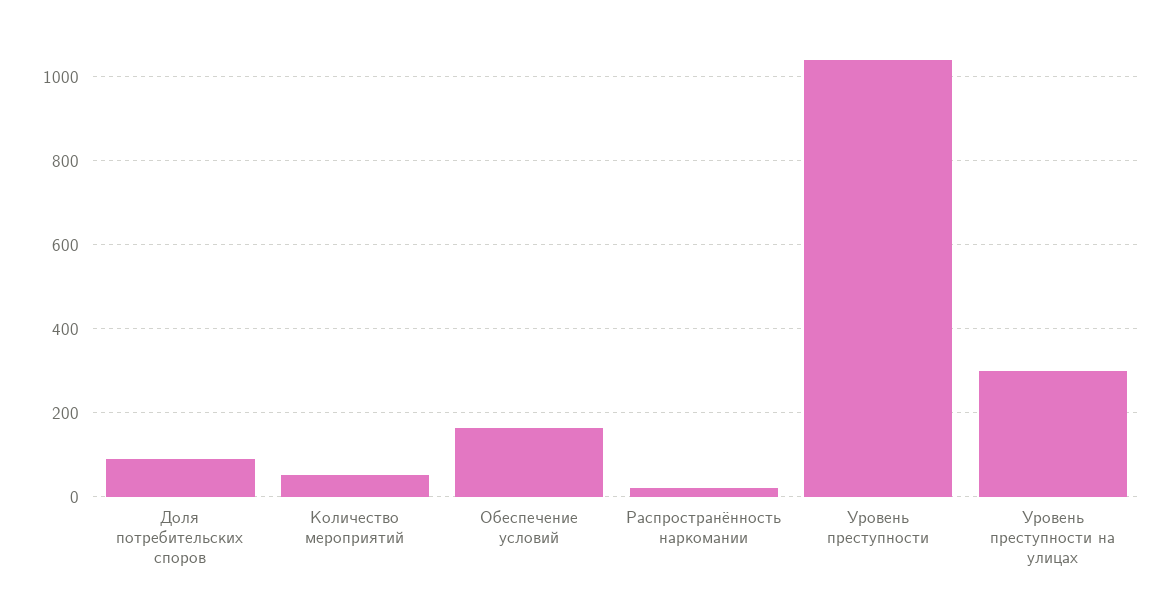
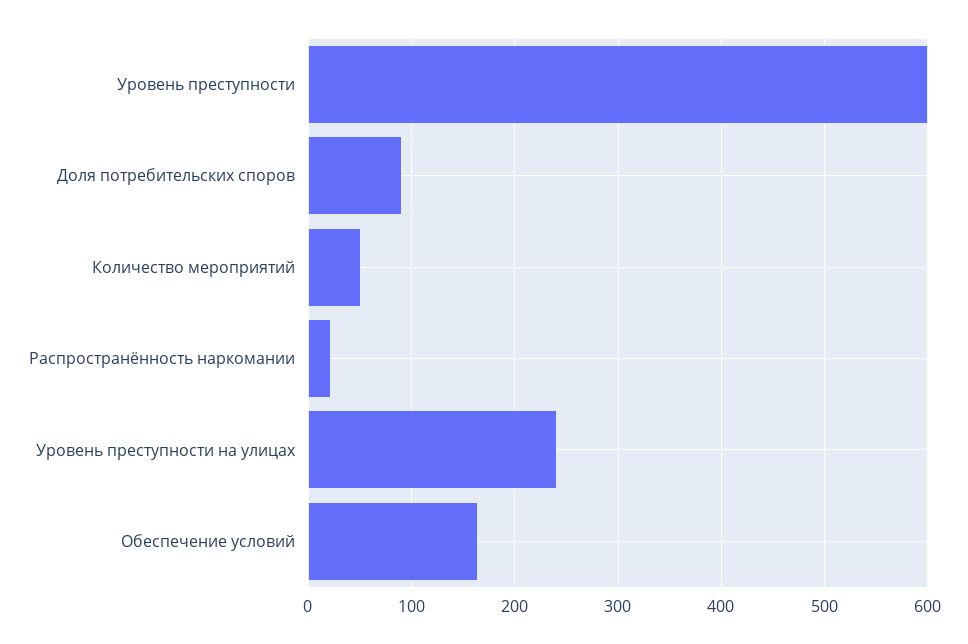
  {
    "Доля потребительских споров": 90,
    "Количество мероприятий": 50,
    "Обеспечение условий": 160,
    "Распространённость наркомании": 20,
-   "Уровень преступности": 1040,
+   "Уровень преступности": 600,
-   "Уровень преступности на улицах": 300
+   "Уровень преступности на улицах": 240
  }

